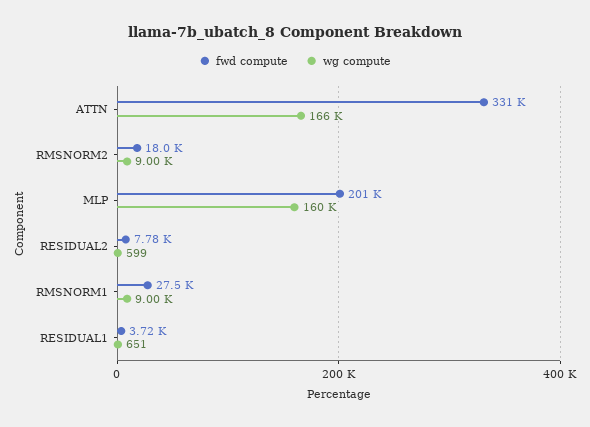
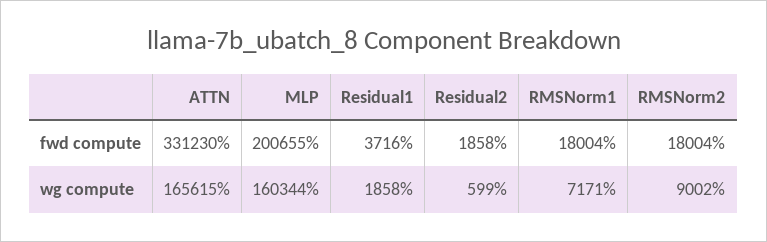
  {
    "fwd compute": {
      "ATTN": 331230,
      "RMSNORM2": 18004,
      "MLP": 200655,
-     "RESIDUAL2": 7780,
+     "RESIDUAL2": 1858,
-     "RMSNORM1": 27500,
+     "RMSNORM1": 18004,
      "RESIDUAL1": 3716
    },
    "wg compute": {
      "ATTN": 165615,
      "RMSNORM2": 9002,
      "MLP": 160344,
      "RESIDUAL2": 599,
-     "RMSNORM1": 9000,
+     "RMSNORM1": 7171,
-     "RESIDUAL1": 651
+     "RESIDUAL1": 1858
    }
  }

